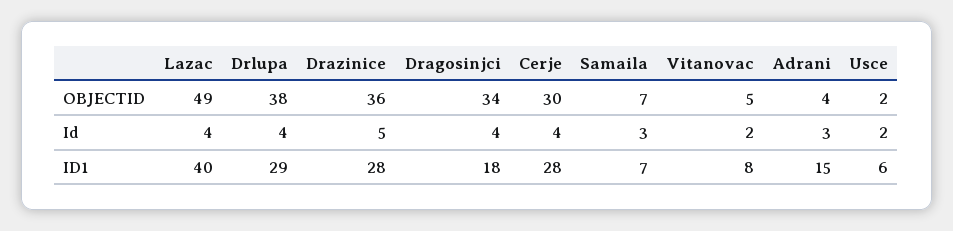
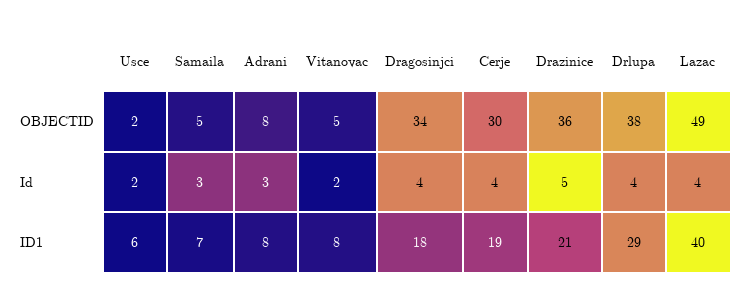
  {
    "Lazac": {
      "OBJECTID": 49,
      "Id": 4,
      "ID1": 40
    },
    "Drlupa": {
      "OBJECTID": 38,
      "Id": 4,
      "ID1": 29
    },
    "Drazinice": {
      "OBJECTID": 36,
      "Id": 5,
-     "ID1": 28
+     "ID1": 21
    },
    "Dragosinjci": {
      "OBJECTID": 34,
      "Id": 4,
      "ID1": 18
    },
    "Cerje": {
      "OBJECTID": 30,
      "Id": 4,
-     "ID1": 28
+     "ID1": 19
    },
    "Samaila": {
-     "OBJECTID": 7,
+     "OBJECTID": 5,
      "Id": 3,
      "ID1": 7
    },
    "Vitanovac": {
      "OBJECTID": 5,
      "Id": 2,
      "ID1": 8
    },
    "Adrani": {
-     "OBJECTID": 4,
+     "OBJECTID": 8,
      "Id": 3,
-     "ID1": 15
+     "ID1": 8
    },
    "Usce": {
      "OBJECTID": 2,
      "Id": 2,
      "ID1": 6
    }
  }

